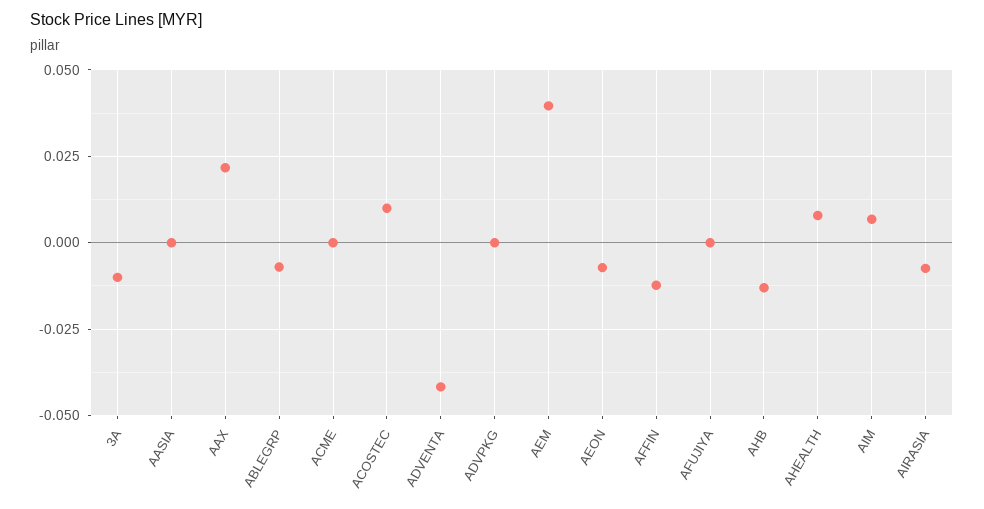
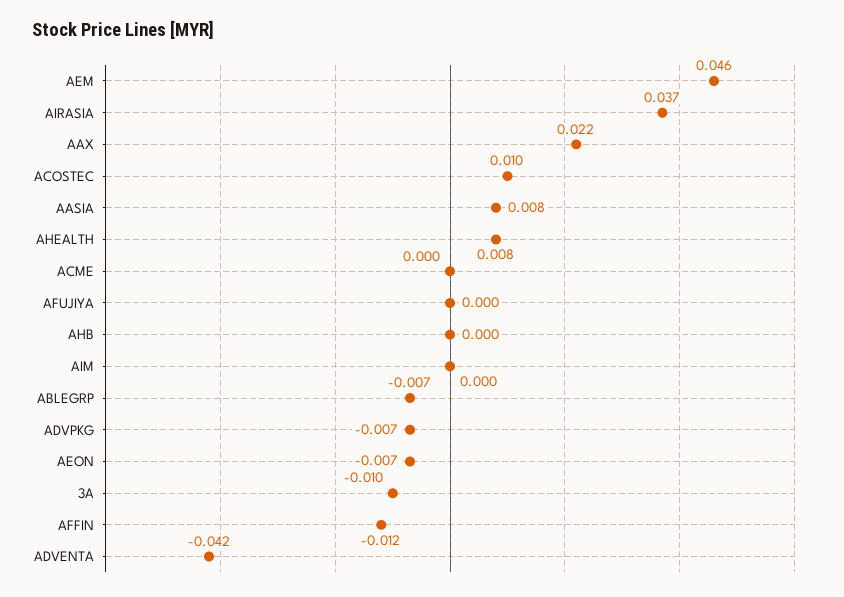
  {
    "3A": -0.01,
-   "AASIA": 0,
+   "AASIA": 0.008,
    "AAX": 0.022,
    "ABLEGRP": -0.007,
    "ACME": 0,
    "ACOSTEC": 0.01,
    "ADVENTA": -0.042,
-   "ADVPKG": 0,
+   "ADVPKG": -0.007,
-   "AEM": 0.04,
+   "AEM": 0.046,
    "AEON": -0.007,
    "AFFIN": -0.012,
    "AFUJIYA": 0,
-   "AHB": -0.0125,
+   "AHB": 0,
    "AHEALTH": 0.008,
-   "AIM": 0.0075,
+   "AIM": 0,
-   "AIRASIA": -0.0075
+   "AIRASIA": 0.037
  }

